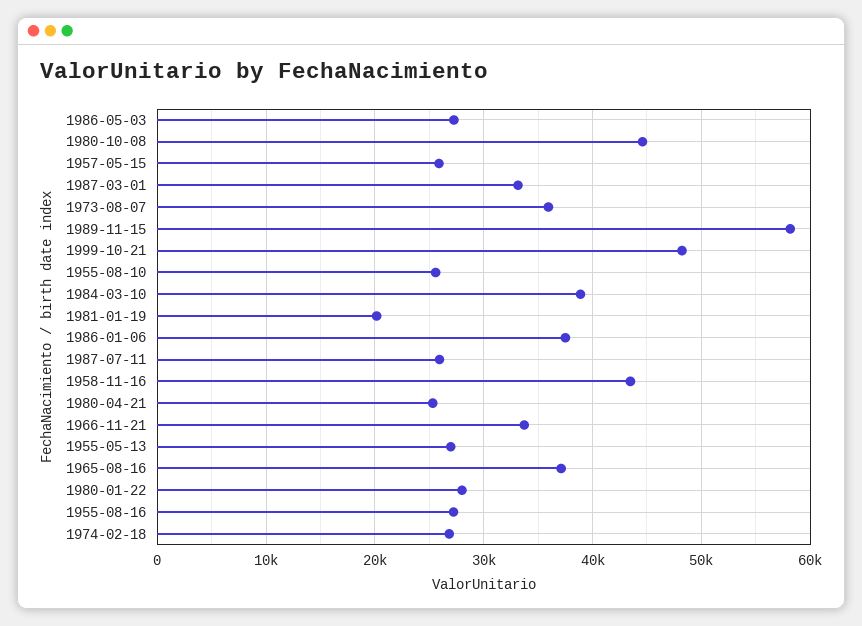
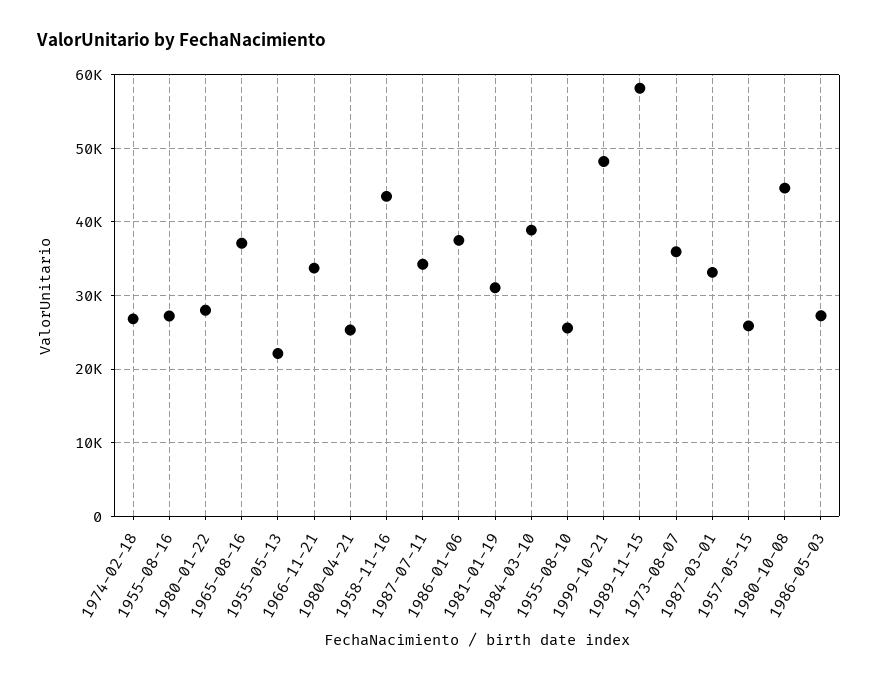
  {
    "1986-05-03": 27000,
    "1980-10-08": 45000,
    "1957-05-15": 26000,
    "1987-03-01": 33000,
    "1973-08-07": 36000,
    "1989-11-15": 58000,
    "1999-10-21": 48000,
    "1955-08-10": 26000,
    "1984-03-10": 39000,
-   "1981-01-19": 20000,
+   "1981-01-19": 31000,
    "1986-01-06": 38000,
-   "1987-07-11": 26000,
+   "1987-07-11": 34000,
    "1958-11-16": 43000,
    "1980-04-21": 25000,
    "1966-11-21": 34000,
-   "1955-05-13": 27000,
+   "1955-05-13": 22000,
    "1965-08-16": 37000,
    "1980-01-22": 28000,
    "1955-08-16": 27000,
    "1974-02-18": 27000
  }

